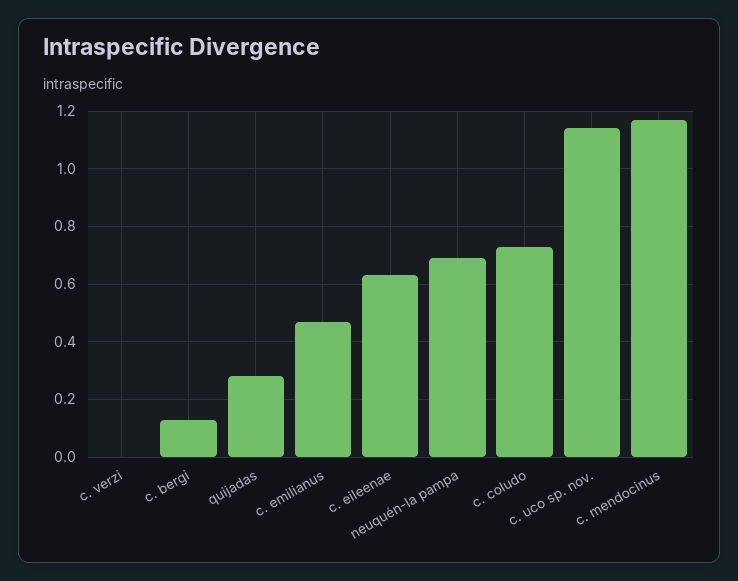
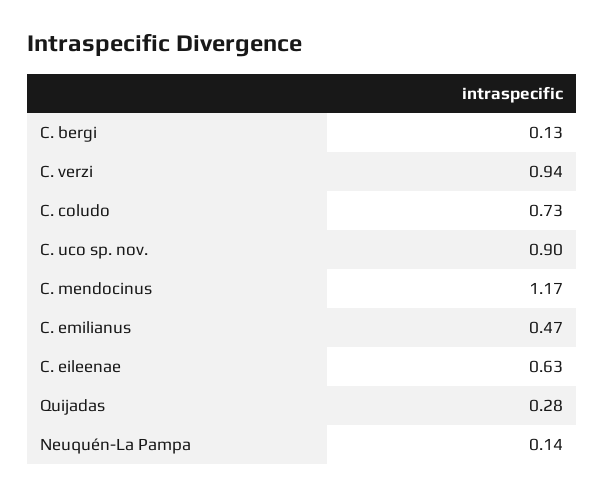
  {
-   "c. verzi": 0,
+   "c. verzi": 0.94,
    "c. bergi": 0.13,
    "quijadas": 0.28,
    "c. emilianus": 0.47,
    "c. eileenae": 0.63,
-   "neuquén-la pampa": 0.7,
+   "neuquén-la pampa": 0.14,
    "c. coludo": 0.73,
-   "c. uco sp. nov.": 1.15,
+   "c. uco sp. nov.": 0.9,
    "c. mendocinus": 1.17
  }

